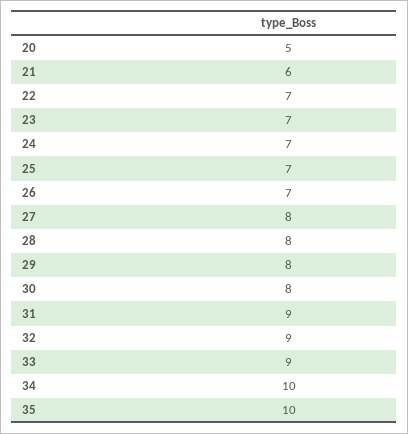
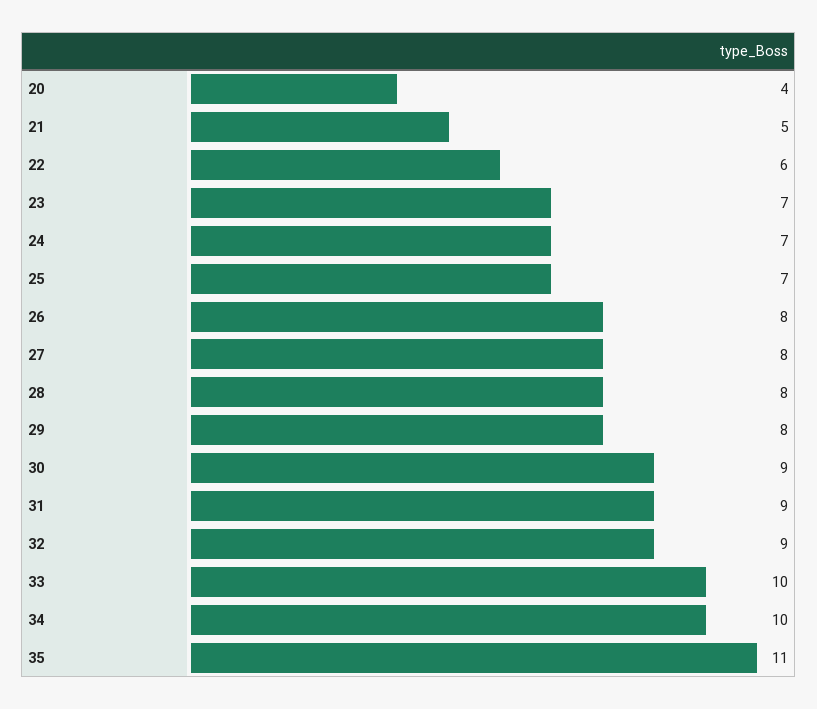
  {
-   "20": 5,
+   "20": 4,
-   "21": 6,
+   "21": 5,
-   "22": 7,
+   "22": 6,
    "23": 7,
    "24": 7,
    "25": 7,
-   "26": 7,
+   "26": 8,
    "27": 8,
    "28": 8,
    "29": 8,
-   "30": 8,
+   "30": 9,
    "31": 9,
    "32": 9,
-   "33": 9,
+   "33": 10,
    "34": 10,
-   "35": 10
+   "35": 11
  }

